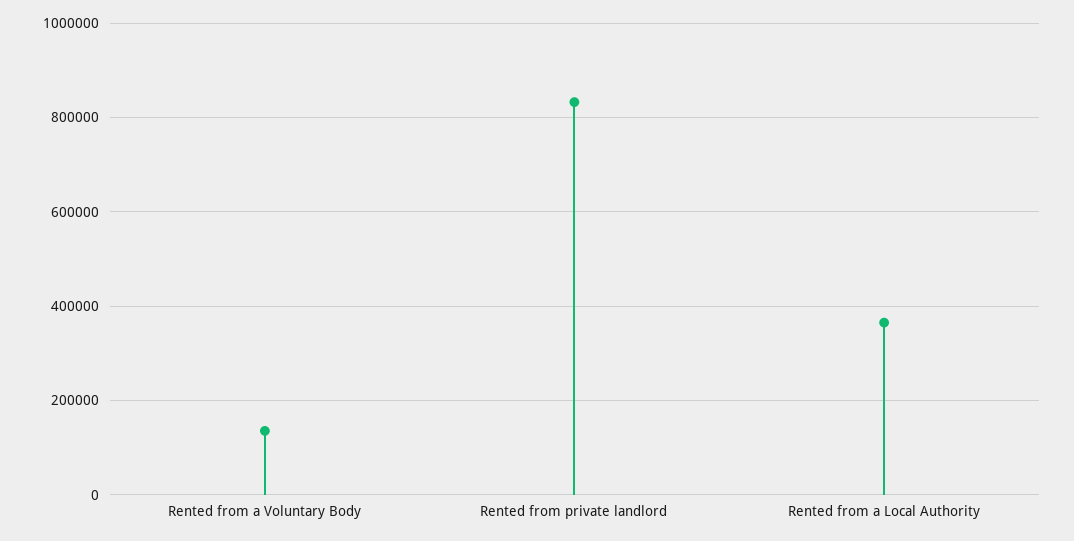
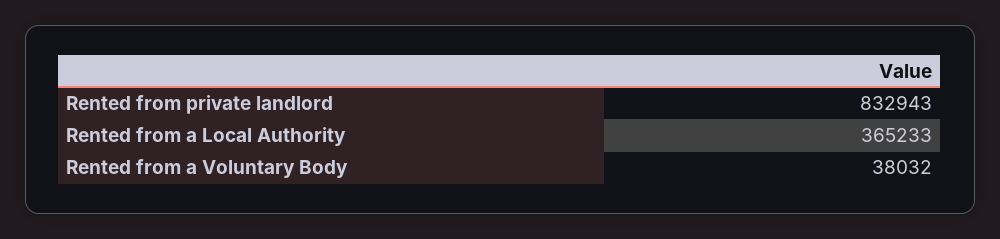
  {
-   "Rented from a Voluntary Body": 140000,
+   "Rented from a Voluntary Body": 38032,
    "Rented from private landlord": 832943,
    "Rented from a Local Authority": 365233
  }

